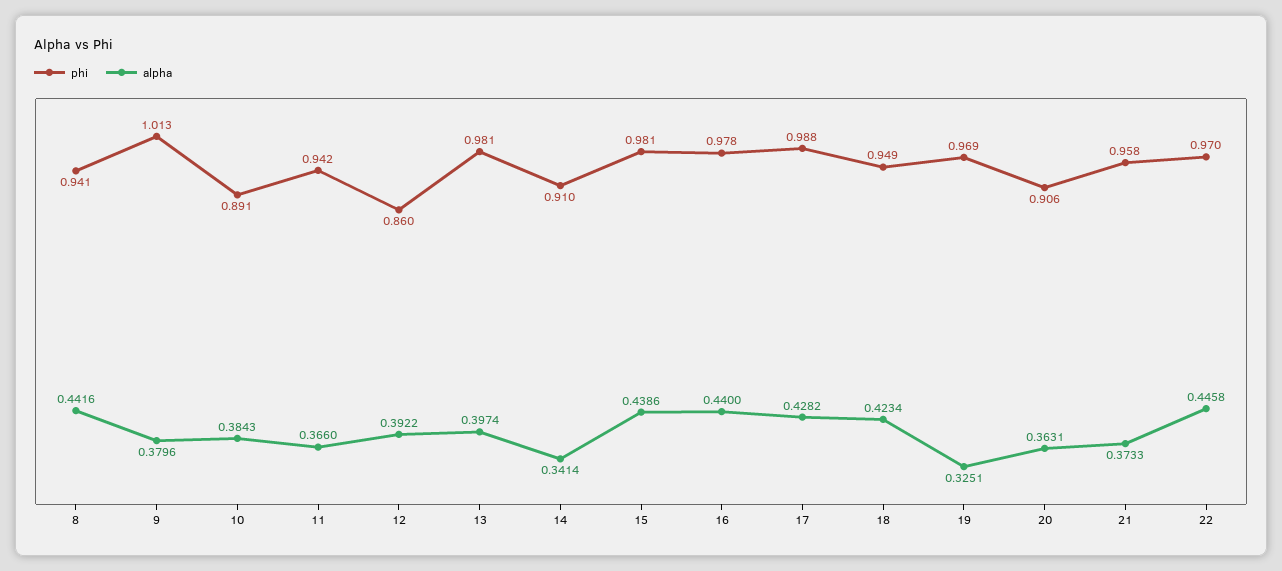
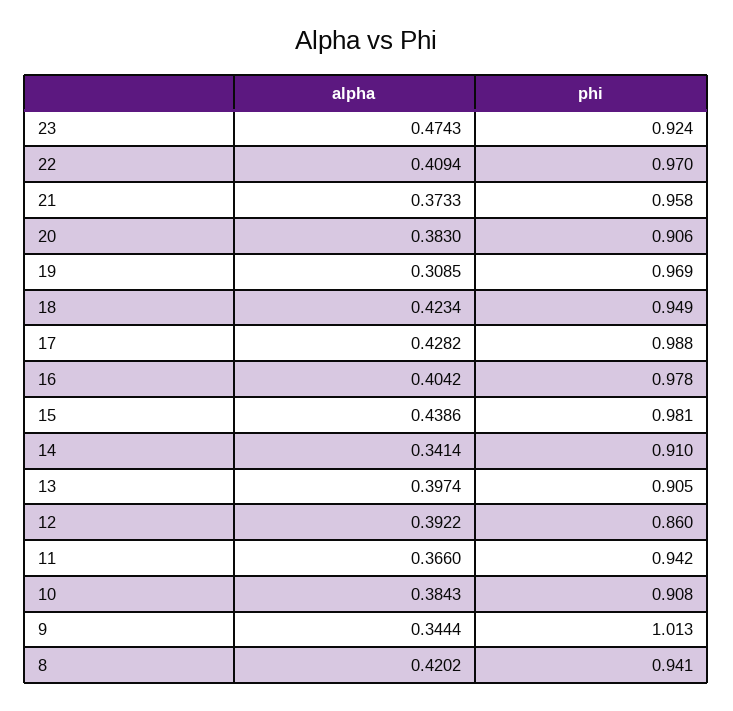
  {
    "phi": {
      "8": 0.941,
      "9": 1.013,
-     "10": 0.891,
+     "10": 0.908,
      "11": 0.942,
      "12": 0.86,
-     "13": 0.981,
+     "13": 0.905,
      "14": 0.91,
      "15": 0.981,
      "16": 0.978,
      "17": 0.988,
      "18": 0.949,
      "19": 0.969,
      "20": 0.906,
      "21": 0.958,
-     "22": 0.97
+     "22": 0.97,
+     "23": 0.924
    },
    "alpha": {
-     "8": 0.4416,
+     "8": 0.4202,
-     "9": 0.3796,
+     "9": 0.3444,
      "10": 0.3843,
      "11": 0.366,
      "12": 0.3922,
      "13": 0.3974,
      "14": 0.3414,
      "15": 0.4386,
-     "16": 0.44,
+     "16": 0.4042,
      "17": 0.4282,
      "18": 0.4234,
-     "19": 0.3251,
+     "19": 0.3085,
-     "20": 0.3631,
+     "20": 0.383,
      "21": 0.3733,
-     "22": 0.4458
+     "22": 0.4094,
+     "23": 0.4743
    }
  }

